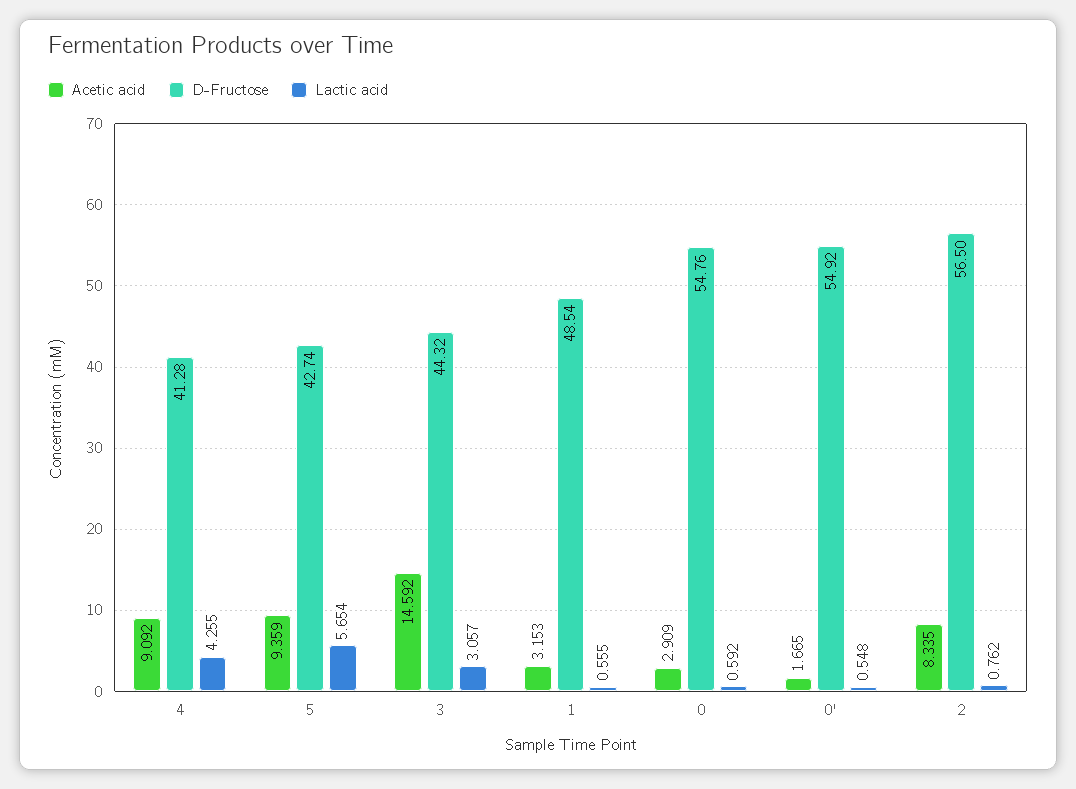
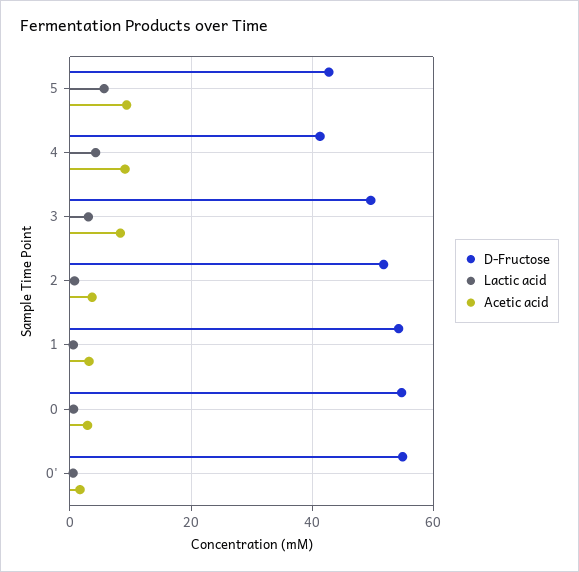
  {
    "Acetic acid": {
      "4": 9.092,
      "5": 9.359,
-     "3": 14.592,
+     "3": 8,
      "1": 3.153,
      "0": 2.909,
      "0'": 1.665,
-     "2": 8.335
+     "2": 4
    },
    "D-Fructose": {
      "4": 41.28,
      "5": 42.74,
-     "3": 44.32,
+     "3": 50,
-     "1": 48.54,
+     "1": 54,
      "0": 54.76,
      "0'": 54.92,
-     "2": 56.5
+     "2": 52
    },
    "Lactic acid": {
      "4": 4.255,
      "5": 5.654,
      "3": 3.057,
      "1": 0.555,
      "0": 0.592,
      "0'": 0.548,
      "2": 0.762
    }
  }

